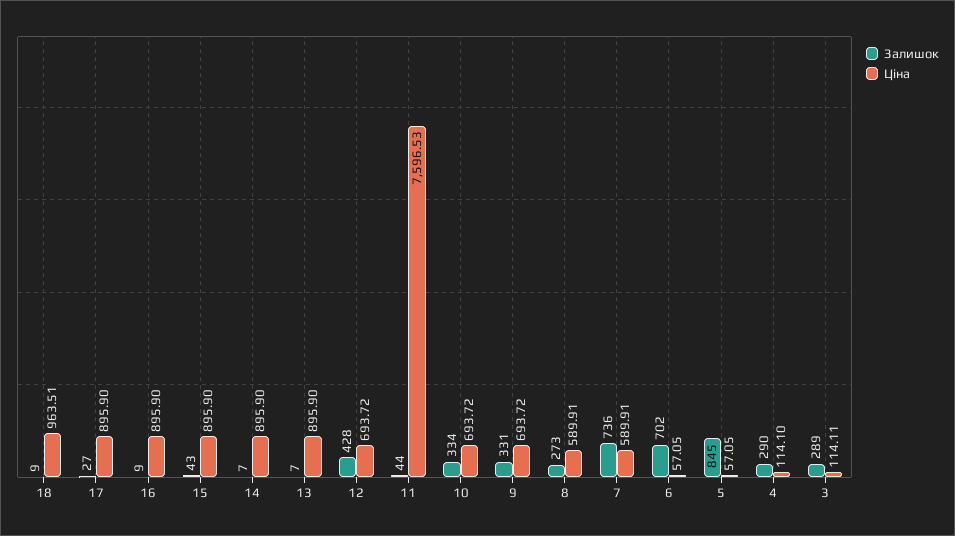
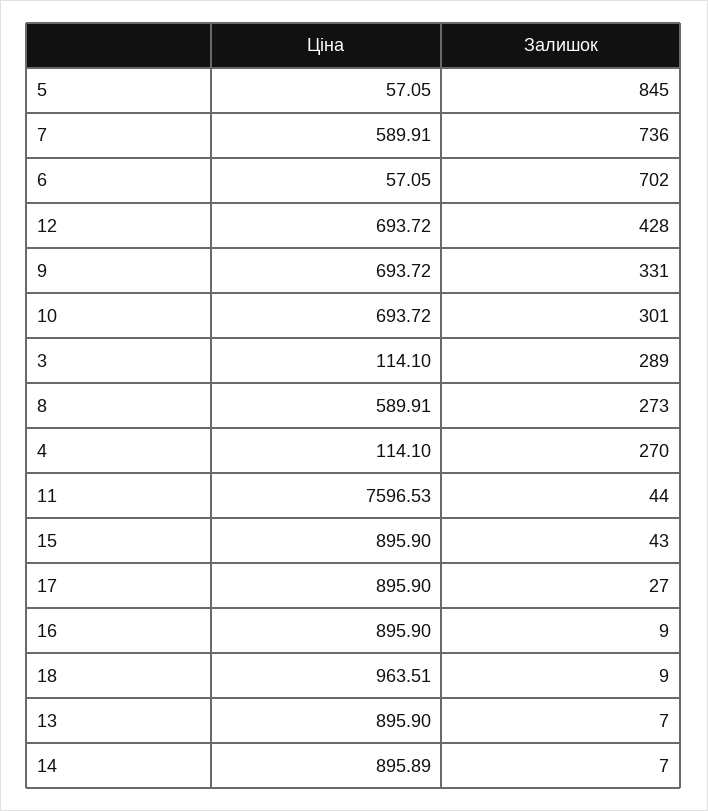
  {
    "Залишок": {
      "18": 9,
      "17": 27,
      "16": 9,
      "15": 43,
      "14": 7,
      "13": 7,
      "12": 428,
      "11": 44,
-     "10": 334,
+     "10": 301,
      "9": 331,
      "8": 273,
      "7": 736,
      "6": 702,
      "5": 845,
-     "4": 290,
+     "4": 270,
      "3": 289
    },
    "Ціна": {
      "18": 963.51,
      "17": 895.9,
      "16": 895.9,
      "15": 895.9,
-     "14": 895.9,
+     "14": 895.89,
      "13": 895.9,
      "12": 693.72,
      "11": 7596.53,
      "10": 693.72,
      "9": 693.72,
      "8": 589.91,
      "7": 589.91,
      "6": 57.05,
      "5": 57.05,
      "4": 114.1,
-     "3": 114.11
+     "3": 114.1
    }
  }

